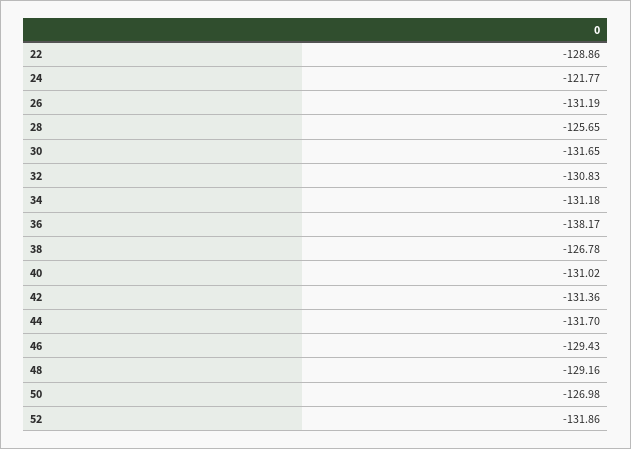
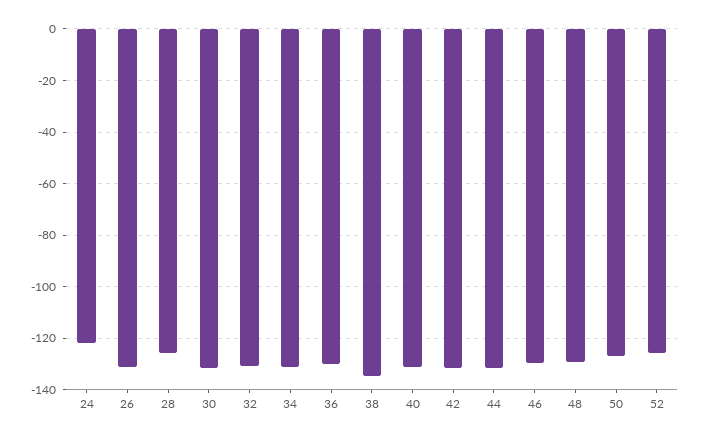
  {
-   "22": -128.86,
    "24": -121.77,
    "26": -131.19,
    "28": -125.65,
    "30": -131.65,
    "32": -130.83,
    "34": -131.18,
-   "36": -138.17,
+   "36": -130,
-   "38": -126.78,
+   "38": -135,
    "40": -131.02,
    "42": -131.36,
    "44": -131.7,
    "46": -129.43,
    "48": -129.16,
    "50": -126.98,
-   "52": -131.86
+   "52": -125
  }

